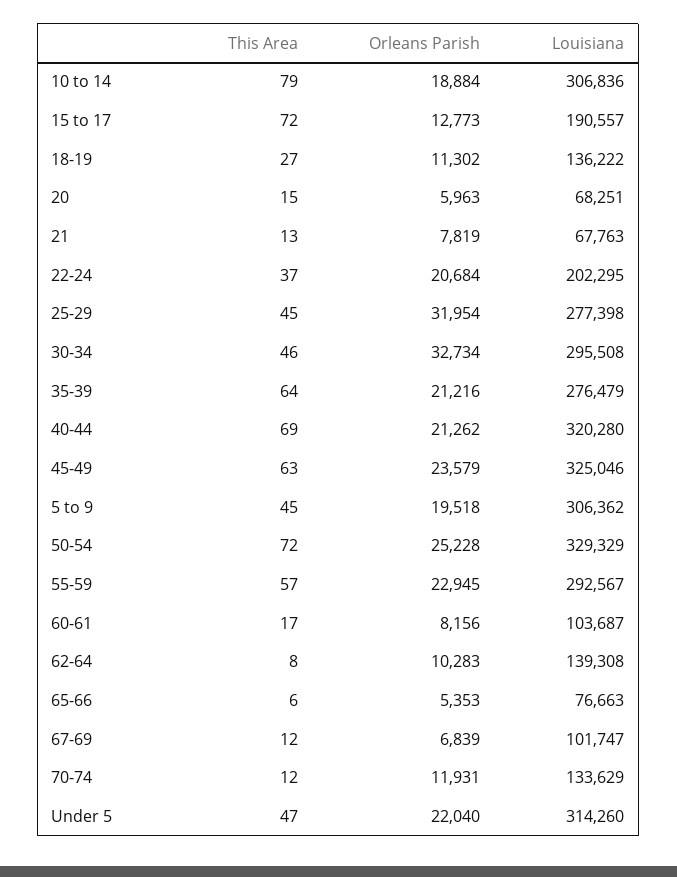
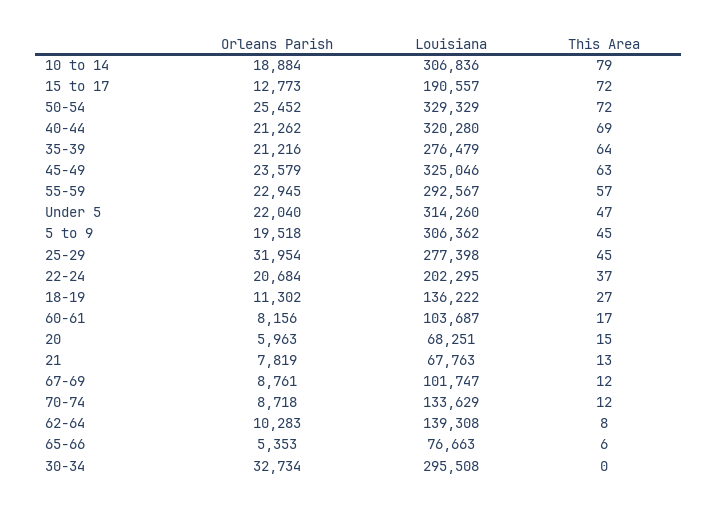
  {
    "This Area": {
      "10 to 14": 79,
      "15 to 17": 72,
      "18-19": 27,
      "20": 15,
      "21": 13,
      "22-24": 37,
      "25-29": 45,
-     "30-34": 46,
+     "30-34": 0,
      "35-39": 64,
      "40-44": 69,
      "45-49": 63,
      "5 to 9": 45,
      "50-54": 72,
      "55-59": 57,
      "60-61": 17,
      "62-64": 8,
      "65-66": 6,
      "67-69": 12,
      "70-74": 12,
      "Under 5": 47
    },
    "Orleans Parish": {
      "10 to 14": 18884,
      "15 to 17": 12773,
      "18-19": 11302,
      "20": 5963,
      "21": 7819,
      "22-24": 20684,
      "25-29": 31954,
      "30-34": 32734,
      "35-39": 21216,
      "40-44": 21262,
      "45-49": 23579,
      "5 to 9": 19518,
-     "50-54": 25228,
+     "50-54": 25452,
      "55-59": 22945,
      "60-61": 8156,
      "62-64": 10283,
      "65-66": 5353,
-     "67-69": 6839,
+     "67-69": 8761,
-     "70-74": 11931,
+     "70-74": 8718,
      "Under 5": 22040
    },
    "Louisiana": {
      "10 to 14": 306836,
      "15 to 17": 190557,
      "18-19": 136222,
      "20": 68251,
      "21": 67763,
      "22-24": 202295,
      "25-29": 277398,
      "30-34": 295508,
      "35-39": 276479,
      "40-44": 320280,
      "45-49": 325046,
      "5 to 9": 306362,
      "50-54": 329329,
      "55-59": 292567,
      "60-61": 103687,
      "62-64": 139308,
      "65-66": 76663,
      "67-69": 101747,
      "70-74": 133629,
      "Under 5": 314260
    }
  }

